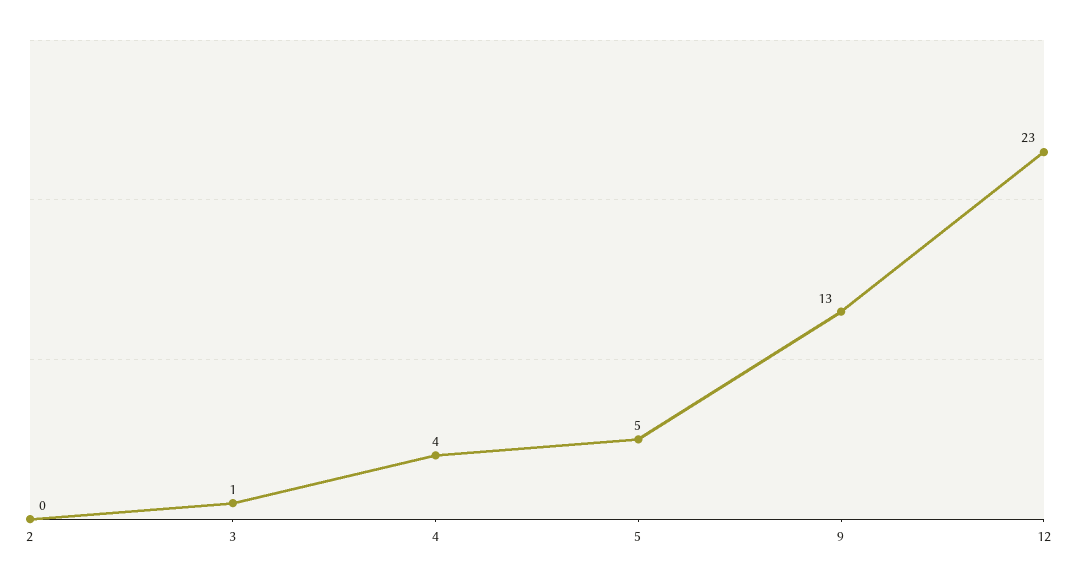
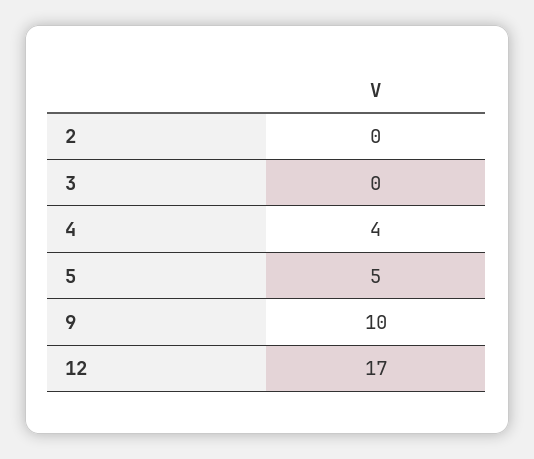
  {
    "2": 0,
-   "3": 1,
+   "3": 0,
    "4": 4,
    "5": 5,
-   "9": 13,
+   "9": 10,
-   "12": 23
+   "12": 17
  }

